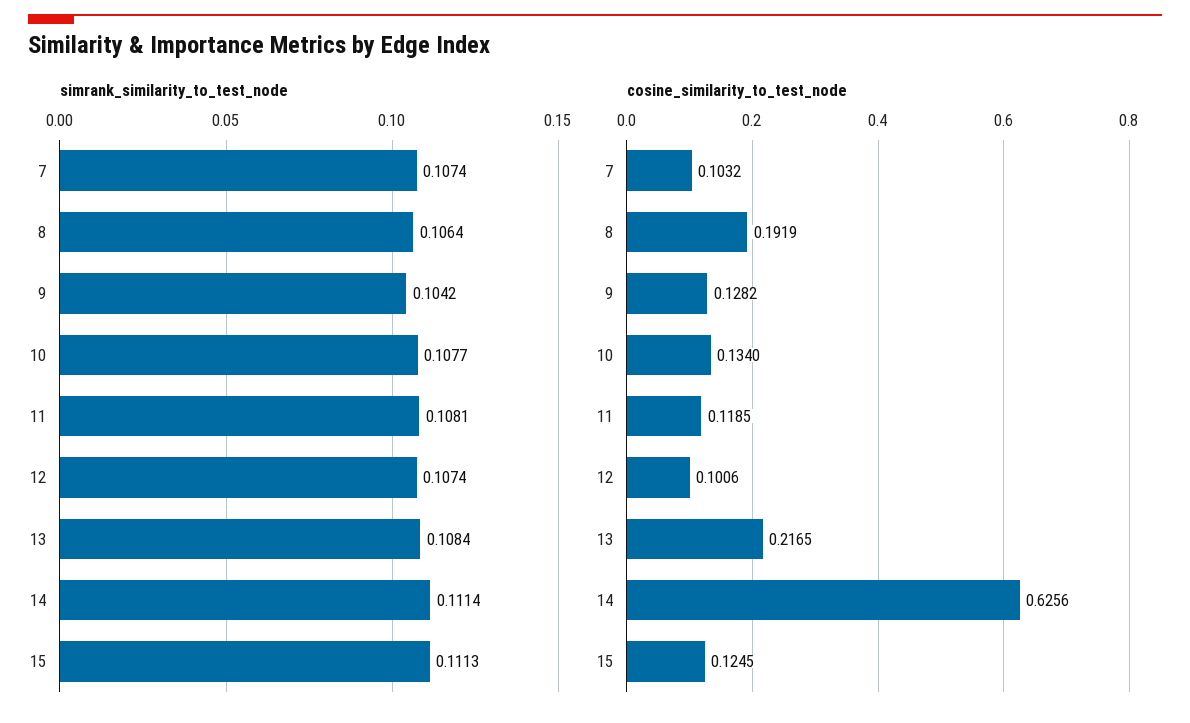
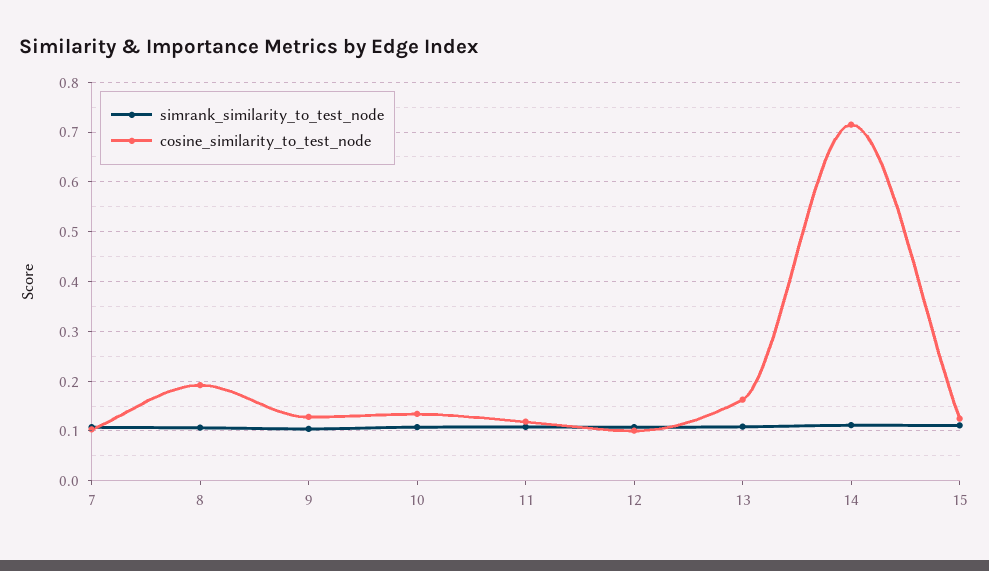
  {
    "simrank_similarity_to_test_node": {
      "7": 0.1074,
      "8": 0.1064,
      "9": 0.1042,
      "10": 0.1077,
      "11": 0.1081,
      "12": 0.1074,
      "13": 0.1084,
      "14": 0.1114,
      "15": 0.1113
    },
    "cosine_similarity_to_test_node": {
      "7": 0.1032,
      "8": 0.1919,
      "9": 0.1282,
      "10": 0.134,
      "11": 0.1185,
      "12": 0.1006,
-     "13": 0.2165,
+     "13": 0.16,
-     "14": 0.6256,
+     "14": 0.72,
      "15": 0.1245
    }
  }

